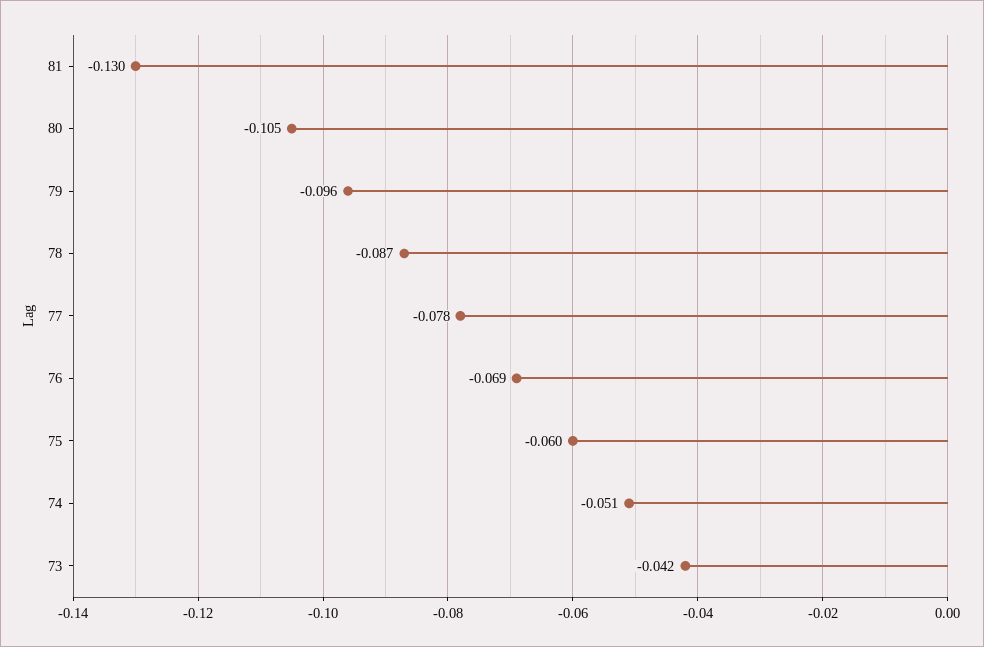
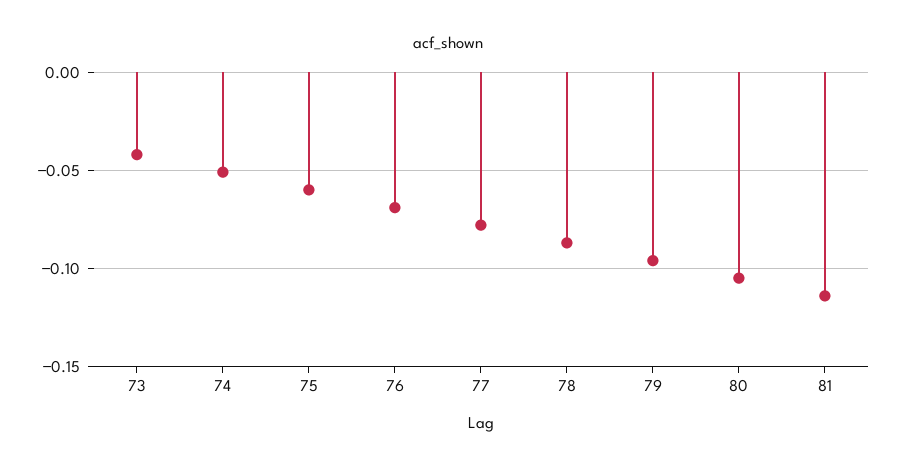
  {
-   "81": -0.13,
+   "81": -0.115,
    "80": -0.105,
    "79": -0.096,
    "78": -0.087,
    "77": -0.078,
    "76": -0.069,
    "75": -0.06,
    "74": -0.051,
    "73": -0.042
  }

